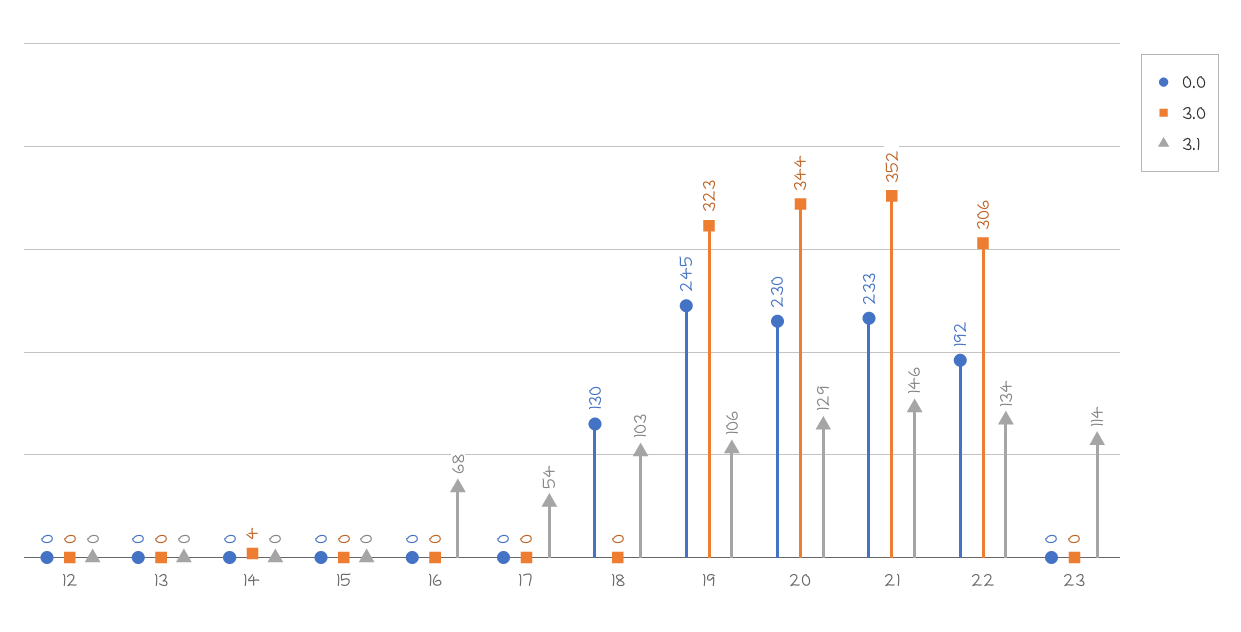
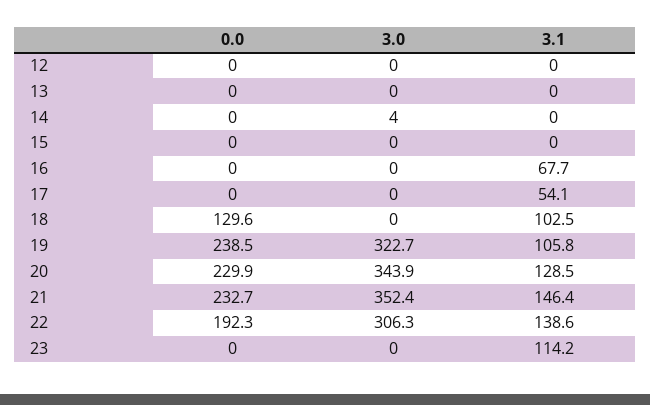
  {
    "0.0": {
      "12": 0,
      "13": 0,
      "14": 0,
      "15": 0,
      "16": 0,
      "17": 0,
      "18": 129.6,
-     "19": 245,
+     "19": 238.5,
      "20": 229.9,
      "21": 232.7,
      "22": 192.3,
      "23": 0
    },
    "3.0": {
      "12": 0,
      "13": 0,
      "14": 4,
      "15": 0,
      "16": 0,
      "17": 0,
      "18": 0,
      "19": 322.7,
      "20": 343.9,
      "21": 352.4,
      "22": 306.3,
      "23": 0
    },
    "3.1": {
      "12": 0,
      "13": 0,
      "14": 0,
      "15": 0,
      "16": 67.7,
      "17": 54.1,
      "18": 102.5,
      "19": 105.8,
      "20": 128.5,
      "21": 146.4,
-     "22": 134,
+     "22": 138.6,
      "23": 114.2
    }
  }

